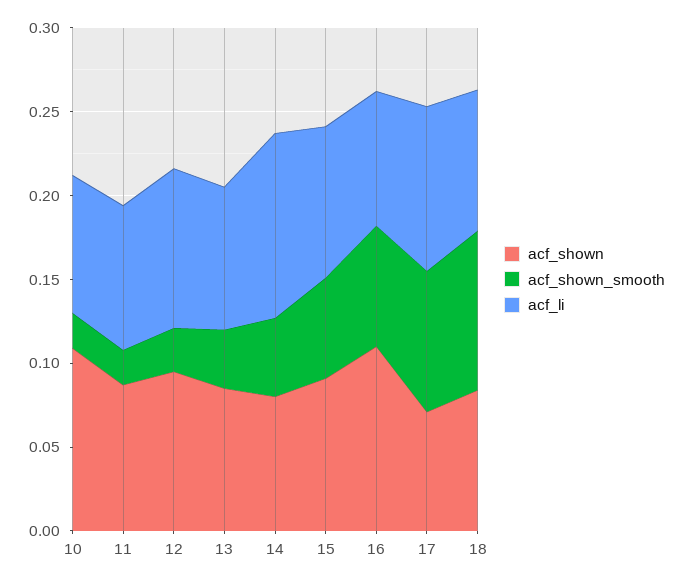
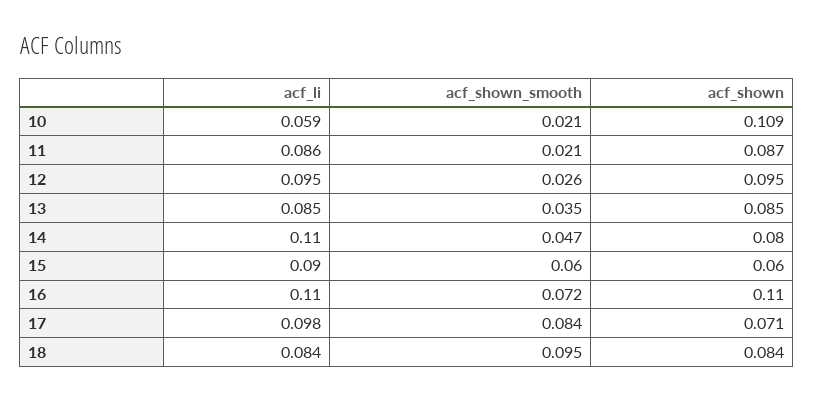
  {
    "acf_shown": {
      "10": 0.109,
      "11": 0.087,
      "12": 0.095,
      "13": 0.085,
      "14": 0.08,
-     "15": 0.09,
+     "15": 0.06,
      "16": 0.11,
      "17": 0.071,
      "18": 0.084
    },
    "acf_shown_smooth": {
      "10": 0.021,
      "11": 0.021,
      "12": 0.026,
      "13": 0.035,
      "14": 0.047,
      "15": 0.06,
      "16": 0.072,
      "17": 0.084,
      "18": 0.095
    },
    "acf_li": {
-     "10": 0.08,
+     "10": 0.059,
      "11": 0.086,
      "12": 0.095,
      "13": 0.085,
      "14": 0.11,
      "15": 0.09,
-     "16": 0.08,
+     "16": 0.11,
      "17": 0.098,
      "18": 0.084
    }
  }

